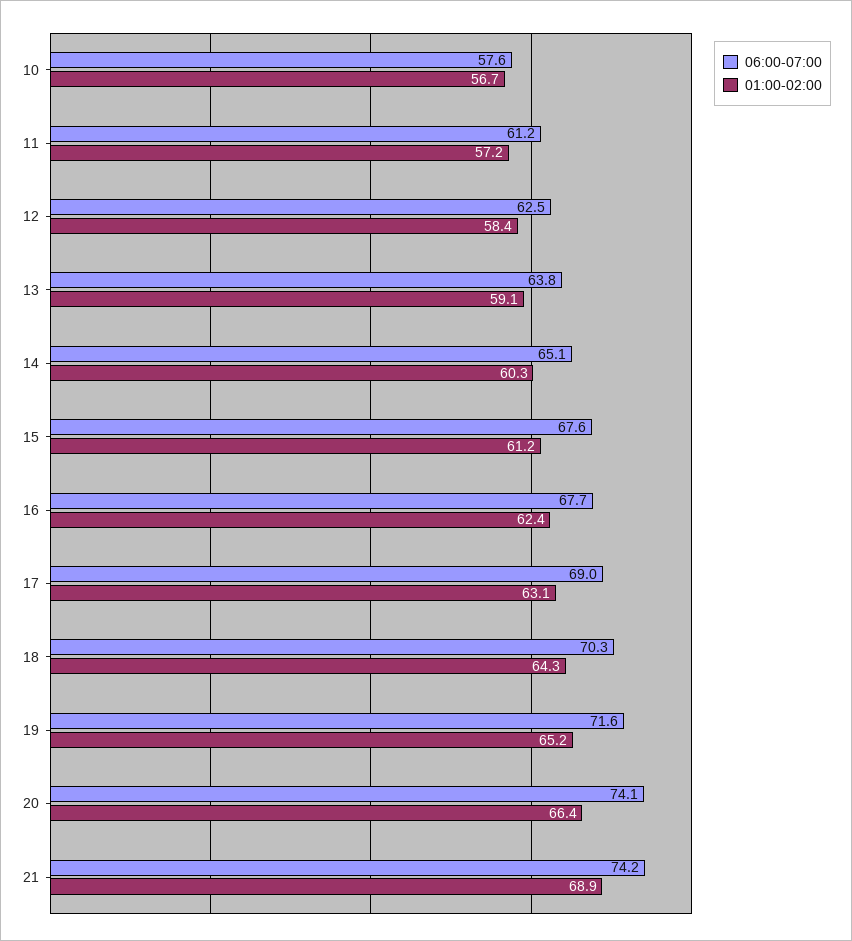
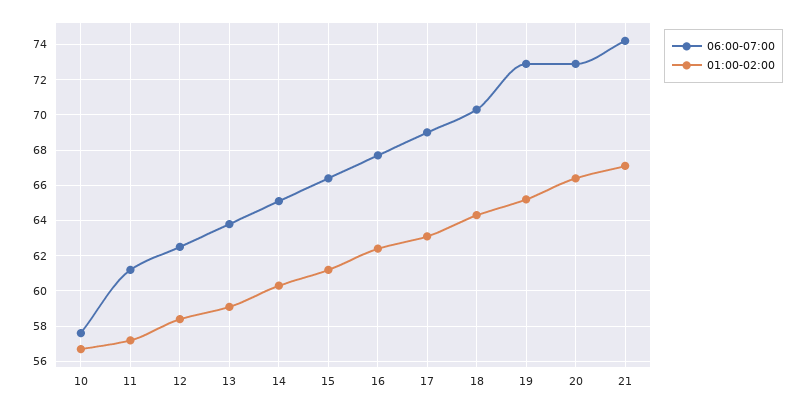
  {
    "06:00-07:00": {
      "10": 57.6,
      "11": 61.2,
      "12": 62.5,
      "13": 63.8,
      "14": 65.1,
-     "15": 67.6,
+     "15": 66.5,
      "16": 67.7,
      "17": 69,
      "18": 70.3,
-     "19": 71.6,
+     "19": 73,
-     "20": 74.1,
+     "20": 73,
      "21": 74.2
    },
    "01:00-02:00": {
      "10": 56.7,
      "11": 57.2,
      "12": 58.4,
      "13": 59.1,
      "14": 60.3,
      "15": 61.2,
      "16": 62.4,
      "17": 63.1,
      "18": 64.3,
      "19": 65.2,
      "20": 66.4,
-     "21": 68.9
+     "21": 67
    }
  }

